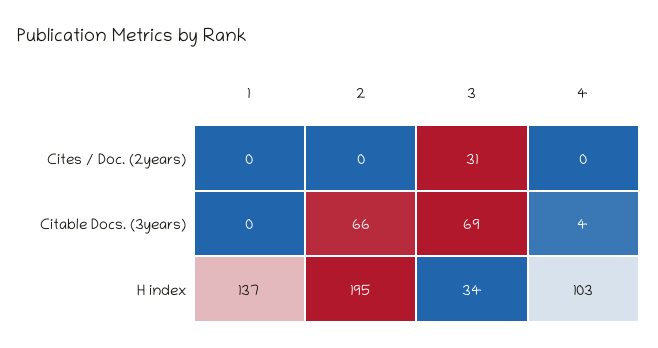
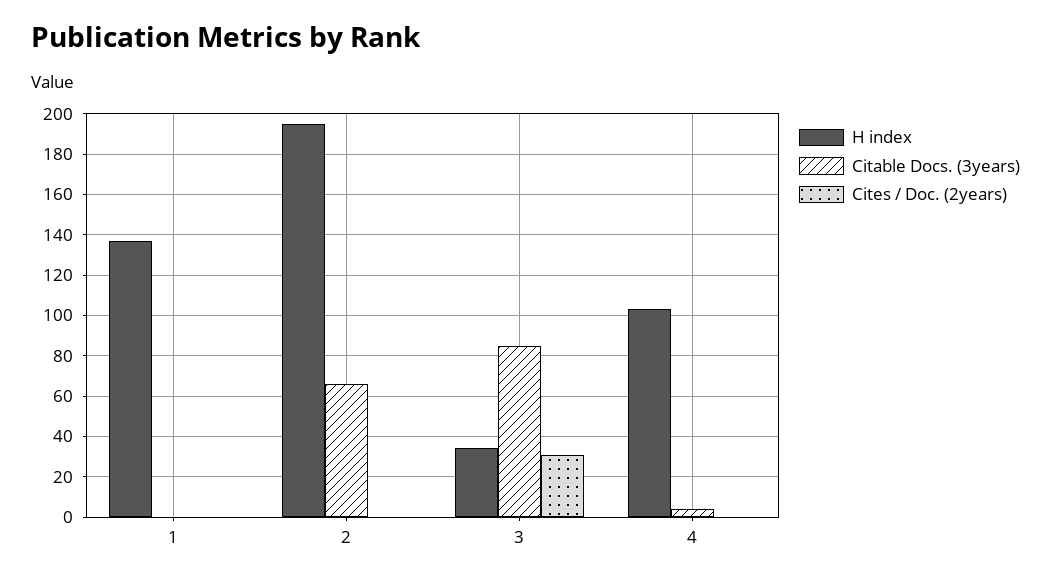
  {
    "Cites / Doc. (2years)": {
      "1": 0,
      "2": 0,
      "3": 31,
      "4": 0
    },
    "Citable Docs. (3years)": {
      "1": 0,
      "2": 66,
-     "3": 69,
+     "3": 85,
      "4": 4
    },
    "H index": {
      "1": 137,
      "2": 195,
      "3": 34,
      "4": 103
    }
  }

